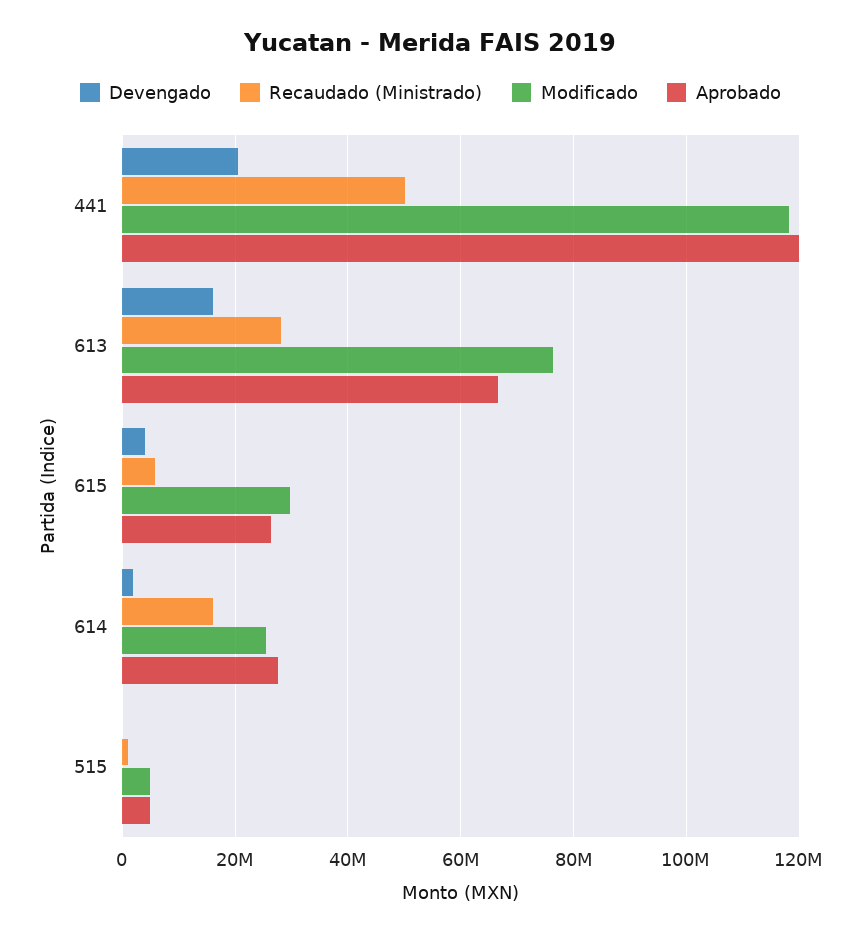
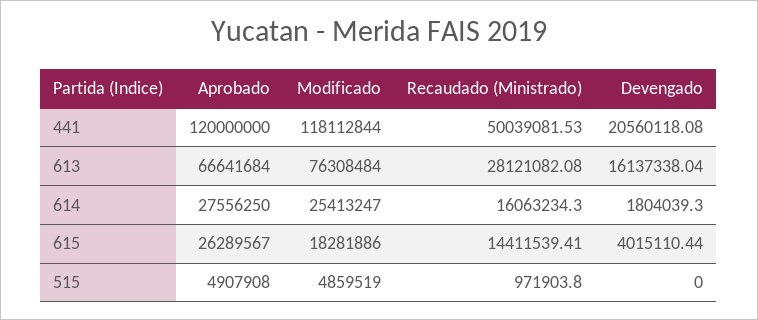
  {
    "Devengado": {
      "441": 20560118.08,
      "613": 16137338.04,
      "615": 4015110.44,
      "614": 1804039.3,
      "515": 0
    },
    "Recaudado (Ministrado)": {
      "441": 50039081.53,
      "613": 28121082.08,
-     "615": 6000000,
+     "615": 14411539.41,
      "614": 16063234.3,
      "515": 971903.8
    },
    "Modificado": {
      "441": 118112844,
      "613": 76308484,
-     "615": 30000000,
+     "615": 18281886,
      "614": 25413247,
      "515": 4859519
    },
    "Aprobado": {
      "441": 120000000,
      "613": 66641684,
      "615": 26289567,
      "614": 27556250,
      "515": 4907908
    }
  }

